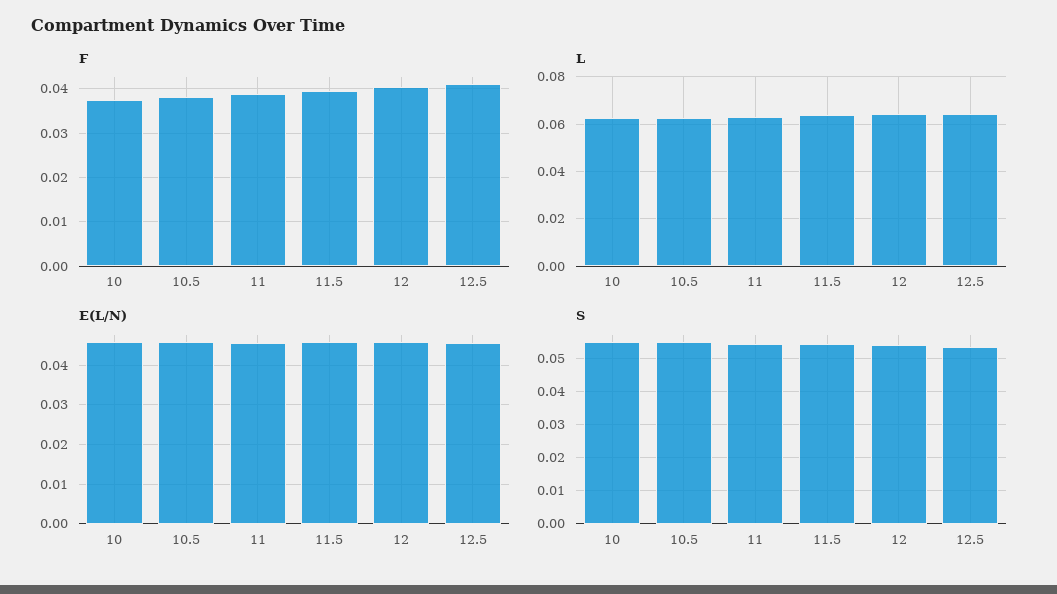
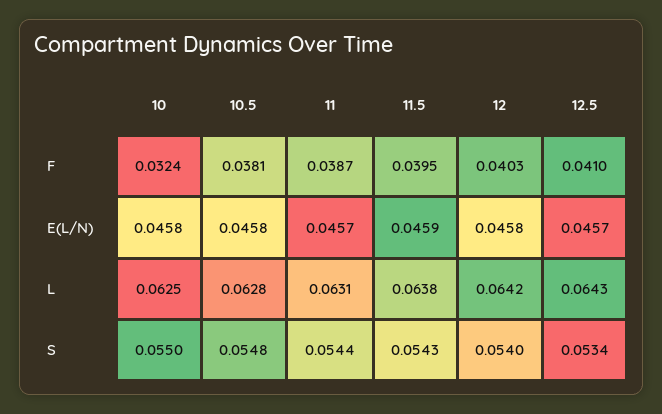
  {
    "F": {
-     "10": 0.038,
+     "10": 0.0324,
      "10.5": 0.0381,
      "11": 0.0387,
      "11.5": 0.0395,
      "12": 0.0403,
      "12.5": 0.041
    },
    "L": {
      "10": 0.0625,
      "10.5": 0.0628,
      "11": 0.0631,
      "11.5": 0.0638,
      "12": 0.0642,
      "12.5": 0.0643
    },
    "E(L/N)": {
      "10": 0.0458,
      "10.5": 0.0458,
      "11": 0.0457,
      "11.5": 0.0459,
      "12": 0.0458,
      "12.5": 0.0457
    },
    "S": {
      "10": 0.055,
      "10.5": 0.0548,
      "11": 0.0544,
      "11.5": 0.0543,
      "12": 0.054,
      "12.5": 0.0534
    }
  }

